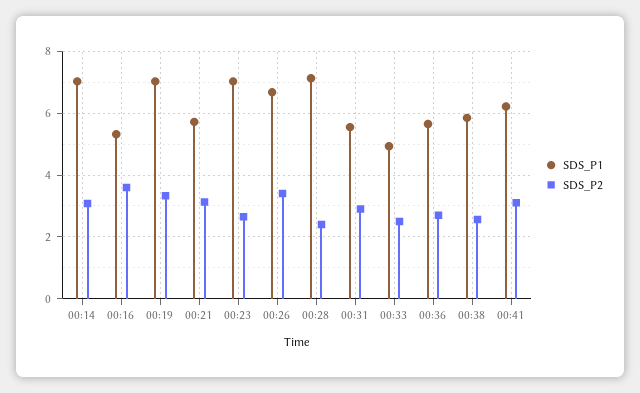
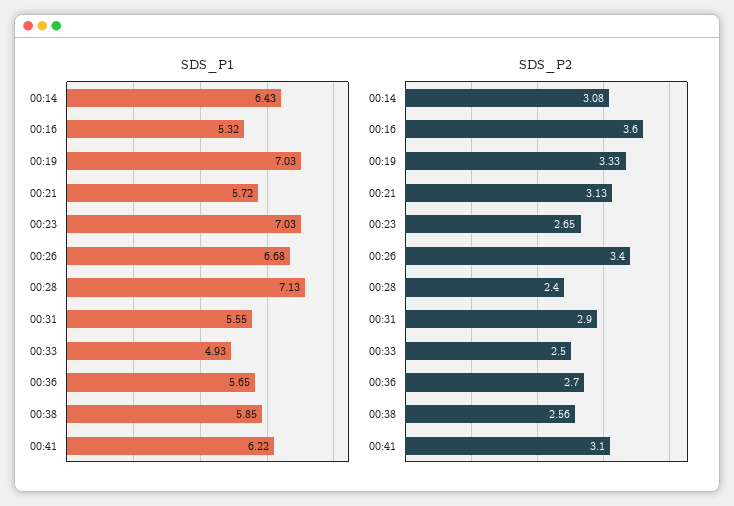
  {
    "SDS_P1": {
-     "00:14": 7,
+     "00:14": 6.43,
      "00:16": 5.32,
      "00:19": 7.03,
      "00:21": 5.72,
      "00:23": 7.03,
      "00:26": 6.68,
      "00:28": 7.13,
      "00:31": 5.55,
      "00:33": 4.93,
      "00:36": 5.65,
      "00:38": 5.85,
      "00:41": 6.22
    },
    "SDS_P2": {
      "00:14": 3.08,
      "00:16": 3.6,
      "00:19": 3.33,
      "00:21": 3.13,
      "00:23": 2.65,
      "00:26": 3.4,
      "00:28": 2.4,
      "00:31": 2.9,
      "00:33": 2.5,
      "00:36": 2.7,
      "00:38": 2.56,
      "00:41": 3.1
    }
  }

